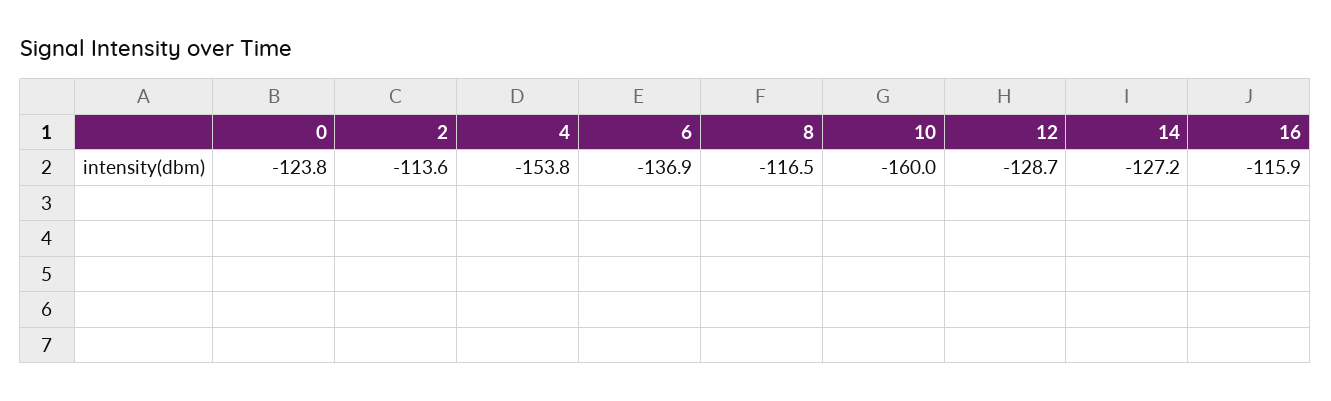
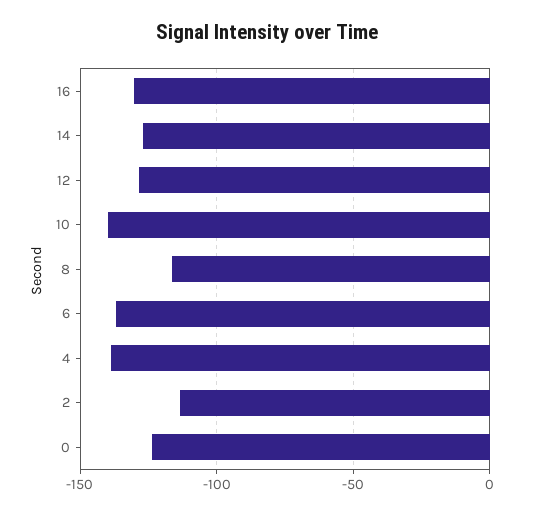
  {
    "0": -123.8,
    "2": -113.6,
-   "4": -153.8,
+   "4": -140,
    "6": -136.9,
    "8": -116.5,
-   "10": -160,
+   "10": -140,
    "12": -128.7,
    "14": -127.2,
-   "16": -115.9
+   "16": -130
  }

